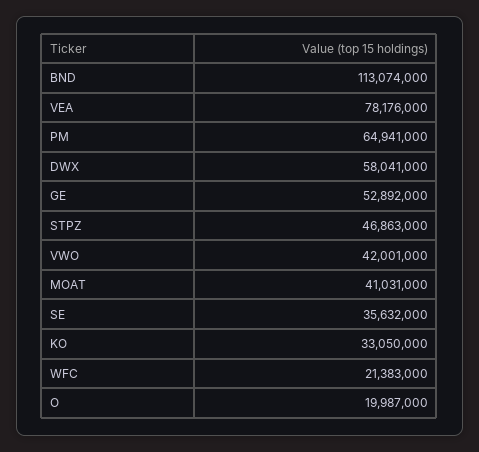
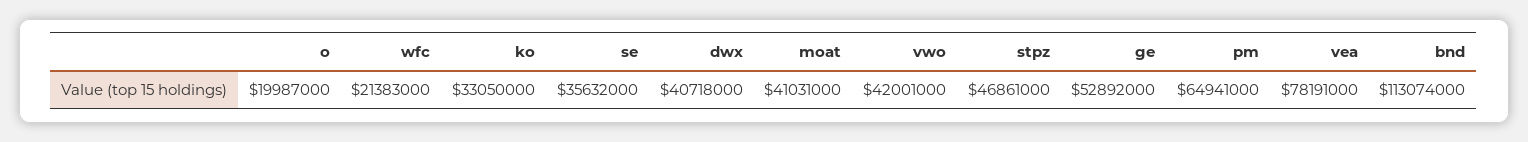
  {
    "BND": 113074000,
-   "VEA": 78176000,
+   "VEA": 78191000,
    "PM": 64941000,
-   "DWX": 58041000,
+   "DWX": 40718000,
    "GE": 52892000,
-   "STPZ": 46863000,
+   "STPZ": 46861000,
    "VWO": 42001000,
    "MOAT": 41031000,
    "SE": 35632000,
    "KO": 33050000,
    "WFC": 21383000,
    "O": 19987000
  }

